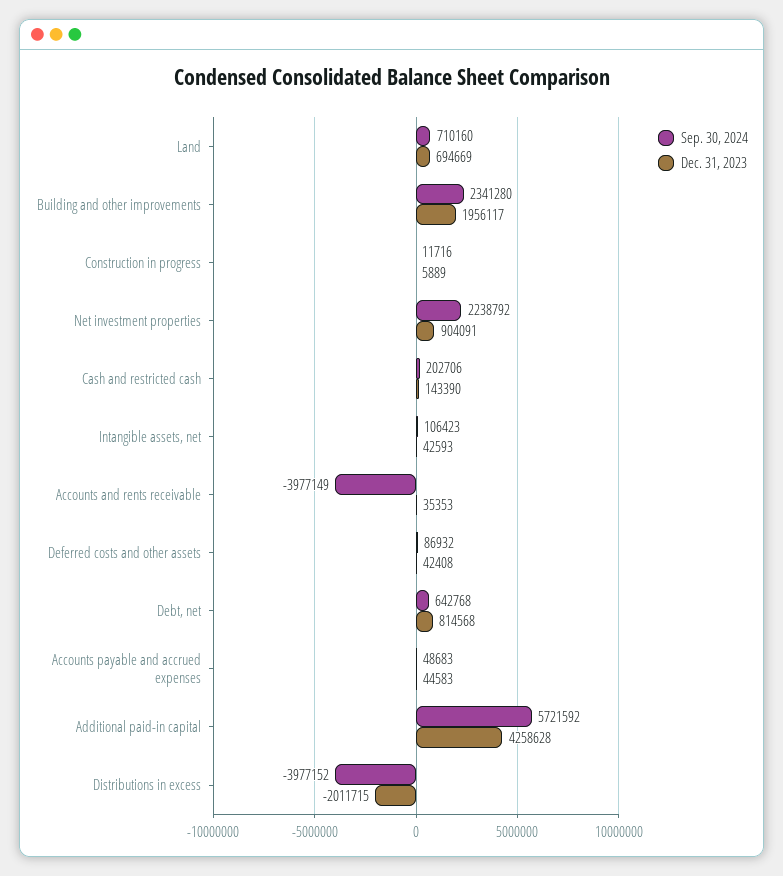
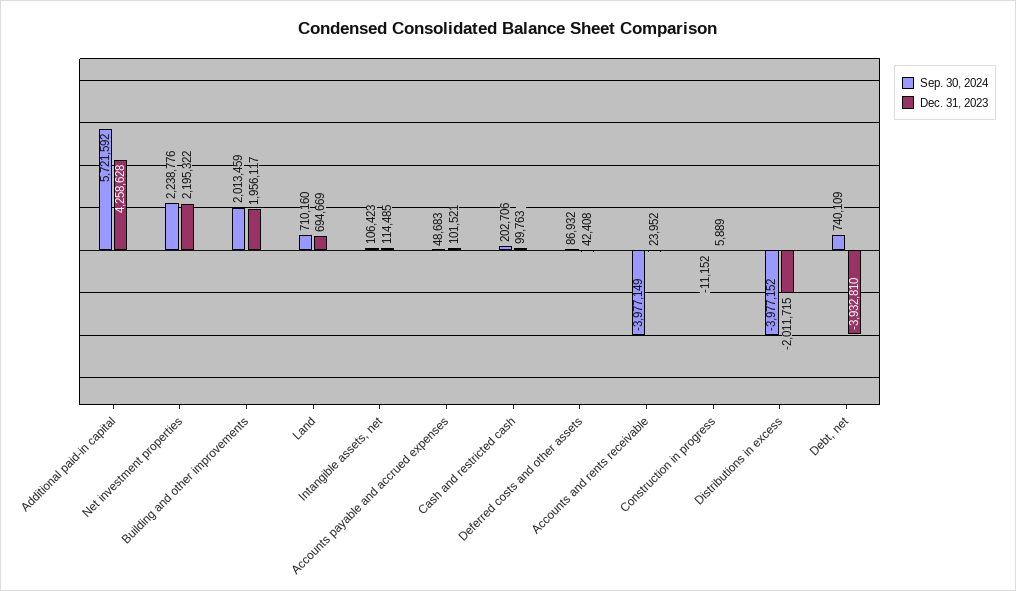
  {
    "Sep. 30, 2024": {
      "Land": 710160,
-     "Building and other improvements": 2341280,
+     "Building and other improvements": 2013459,
-     "Construction in progress": 11716,
+     "Construction in progress": -11152,
-     "Net investment properties": 2238792,
+     "Net investment properties": 2238776,
      "Cash and restricted cash": 202706,
      "Intangible assets, net": 106423,
      "Accounts and rents receivable": -3977149,
      "Deferred costs and other assets": 86932,
-     "Debt, net": 642768,
+     "Debt, net": 740109,
      "Accounts payable and accrued expenses": 48683,
      "Additional paid-in capital": 5721592,
      "Distributions in excess": -3977152
    },
    "Dec. 31, 2023": {
      "Land": 694669,
      "Building and other improvements": 1956117,
      "Construction in progress": 5889,
-     "Net investment properties": 904091,
+     "Net investment properties": 2195322,
-     "Cash and restricted cash": 143390,
+     "Cash and restricted cash": 99763,
-     "Intangible assets, net": 42593,
+     "Intangible assets, net": 114485,
-     "Accounts and rents receivable": 35353,
+     "Accounts and rents receivable": 23952,
      "Deferred costs and other assets": 42408,
-     "Debt, net": 814568,
+     "Debt, net": -3932810,
-     "Accounts payable and accrued expenses": 44583,
+     "Accounts payable and accrued expenses": 101521,
      "Additional paid-in capital": 4258628,
      "Distributions in excess": -2011715
    }
  }

